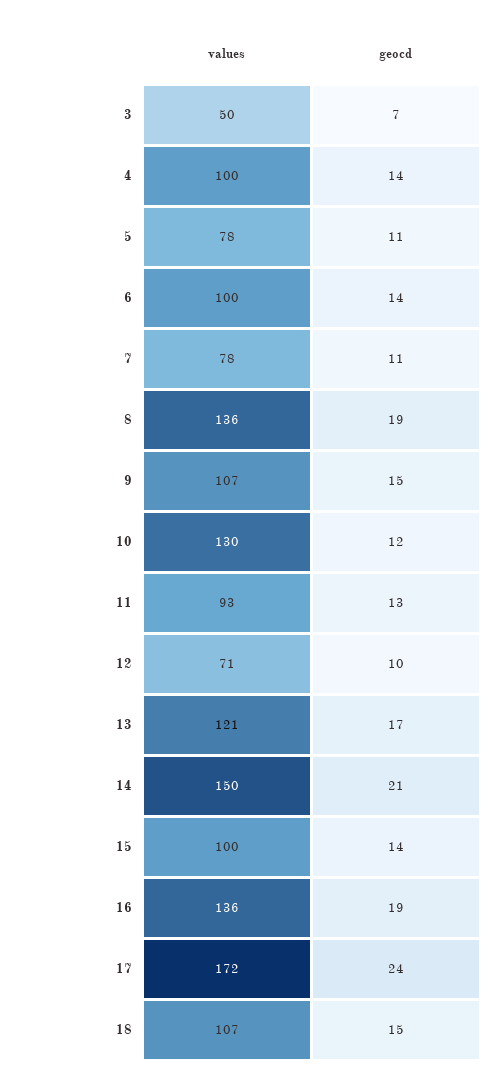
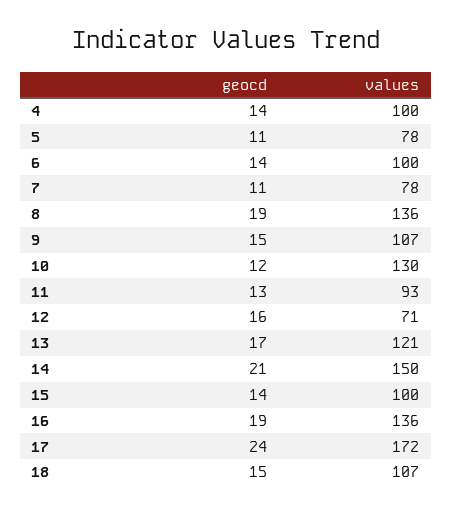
  {
    "values": {
-     "3": 50,
      "4": 100,
      "5": 78,
      "6": 100,
      "7": 78,
      "8": 136,
      "9": 107,
      "10": 130,
      "11": 93,
      "12": 71,
      "13": 121,
      "14": 150,
      "15": 100,
      "16": 136,
      "17": 172,
      "18": 107
    },
    "geocd": {
-     "3": 7,
      "4": 14,
      "5": 11,
      "6": 14,
      "7": 11,
      "8": 19,
      "9": 15,
      "10": 12,
      "11": 13,
-     "12": 10,
+     "12": 16,
      "13": 17,
      "14": 21,
      "15": 14,
      "16": 19,
      "17": 24,
      "18": 15
    }
  }

